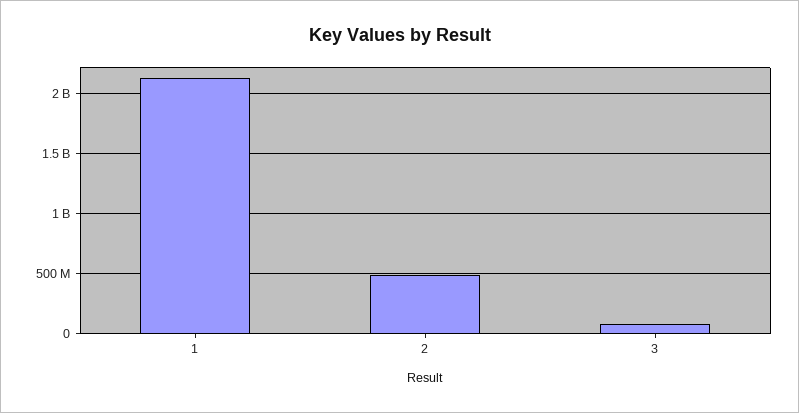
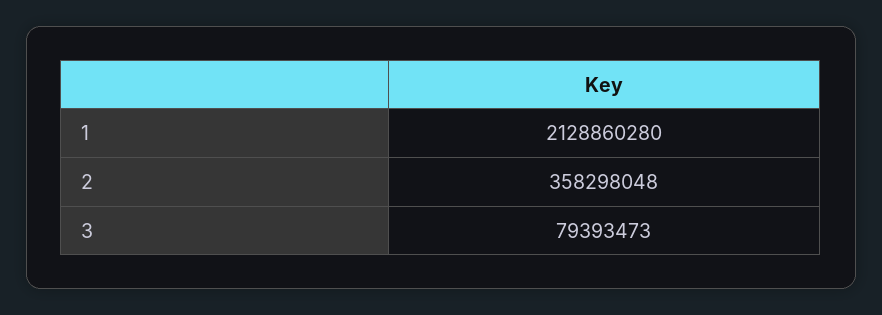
  {
    "1": 2128860280,
-   "2": 500000000,
+   "2": 358298048,
    "3": 79393473
  }

